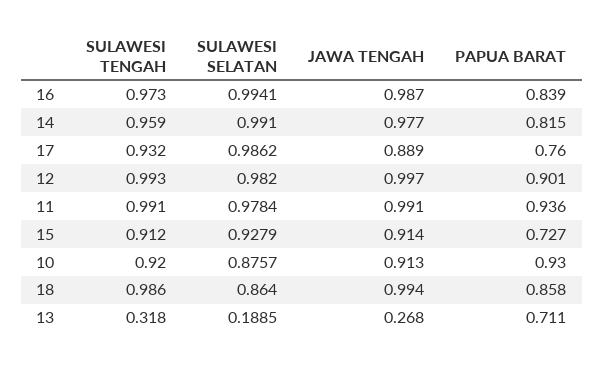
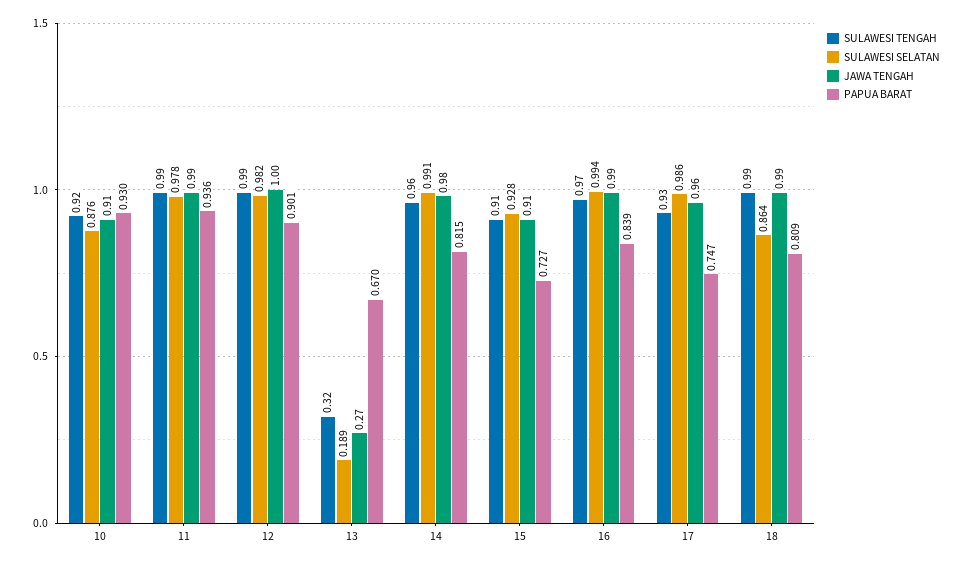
  {
    "SULAWESI TENGAH": {
      "16": 0.973,
      "14": 0.959,
      "17": 0.932,
      "12": 0.993,
      "11": 0.991,
      "15": 0.912,
      "10": 0.92,
      "18": 0.986,
      "13": 0.318
    },
    "SULAWESI SELATAN": {
      "16": 0.9941,
      "14": 0.991,
      "17": 0.9862,
      "12": 0.982,
      "11": 0.9784,
      "15": 0.9279,
      "10": 0.8757,
      "18": 0.864,
      "13": 0.1885
    },
    "JAWA TENGAH": {
      "16": 0.987,
      "14": 0.977,
-     "17": 0.889,
+     "17": 0.96,
      "12": 0.997,
      "11": 0.991,
      "15": 0.914,
      "10": 0.913,
      "18": 0.994,
      "13": 0.268
    },
    "PAPUA BARAT": {
      "16": 0.839,
      "14": 0.815,
-     "17": 0.76,
+     "17": 0.747,
      "12": 0.901,
      "11": 0.936,
      "15": 0.727,
      "10": 0.93,
-     "18": 0.858,
+     "18": 0.809,
-     "13": 0.711
+     "13": 0.67
    }
  }

